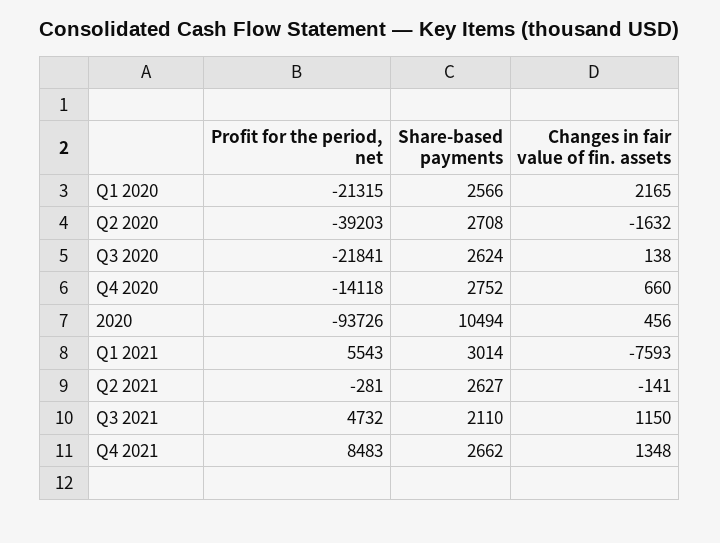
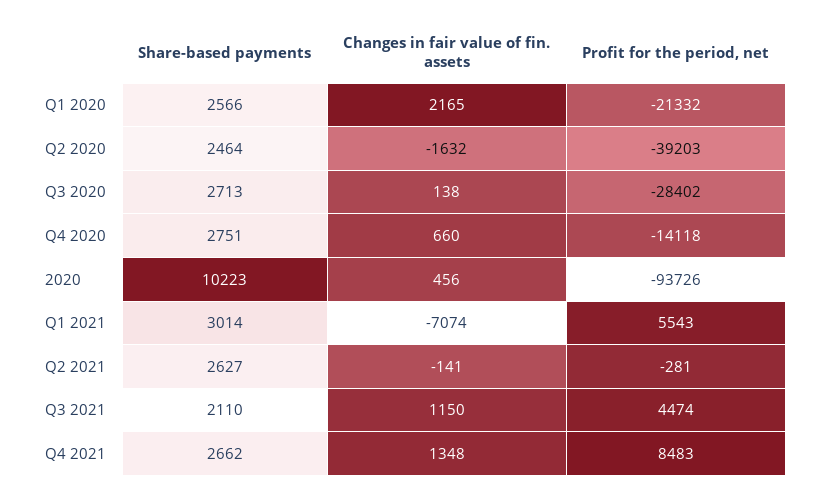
  {
    "Profit for the period, net": {
-     "Q1 2020": -21315,
+     "Q1 2020": -21332,
      "Q2 2020": -39203,
-     "Q3 2020": -21841,
+     "Q3 2020": -28402,
      "Q4 2020": -14118,
      "2020": -93726,
      "Q1 2021": 5543,
      "Q2 2021": -281,
-     "Q3 2021": 4732,
+     "Q3 2021": 4474,
      "Q4 2021": 8483
    },
    "Share-based payments": {
      "Q1 2020": 2566,
-     "Q2 2020": 2708,
+     "Q2 2020": 2464,
-     "Q3 2020": 2624,
+     "Q3 2020": 2713,
-     "Q4 2020": 2752,
+     "Q4 2020": 2751,
-     "2020": 10494,
+     "2020": 10223,
      "Q1 2021": 3014,
      "Q2 2021": 2627,
      "Q3 2021": 2110,
      "Q4 2021": 2662
    },
    "Changes in fair value of fin. assets": {
      "Q1 2020": 2165,
      "Q2 2020": -1632,
      "Q3 2020": 138,
      "Q4 2020": 660,
      "2020": 456,
-     "Q1 2021": -7593,
+     "Q1 2021": -7074,
      "Q2 2021": -141,
      "Q3 2021": 1150,
      "Q4 2021": 1348
    }
  }

